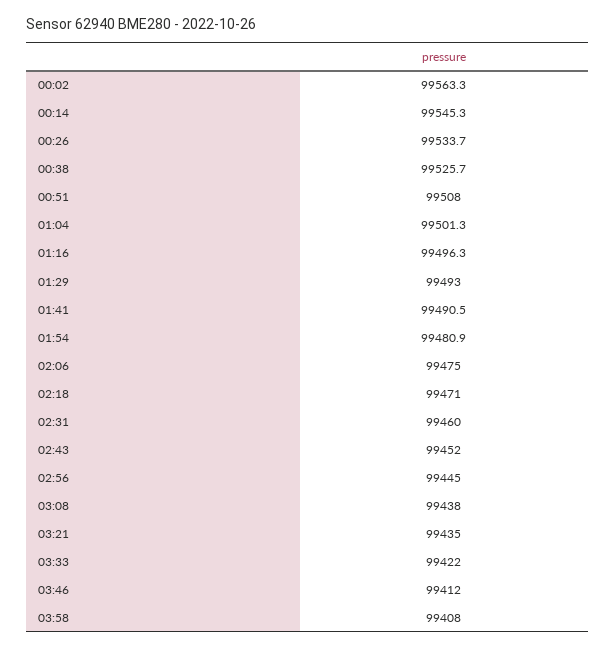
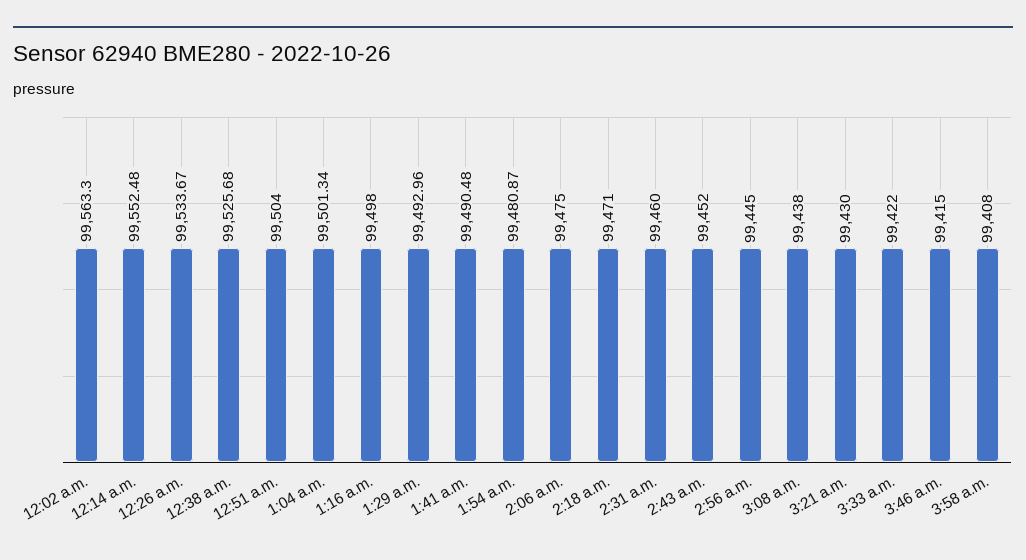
  {
    "00:02": 99563.3,
-   "00:14": 99545.3,
+   "00:14": 99552.48,
    "00:26": 99533.67,
    "00:38": 99525.68,
-   "00:51": 99508,
+   "00:51": 99504,
    "01:04": 99501.34,
-   "01:16": 99496.3,
+   "01:16": 99498,
    "01:29": 99492.96,
    "01:41": 99490.48,
    "01:54": 99480.87,
    "02:06": 99475,
    "02:18": 99471,
    "02:31": 99460,
    "02:43": 99452,
    "02:56": 99445,
    "03:08": 99438,
-   "03:21": 99435,
+   "03:21": 99430,
    "03:33": 99422,
-   "03:46": 99412,
+   "03:46": 99415,
    "03:58": 99408
  }

